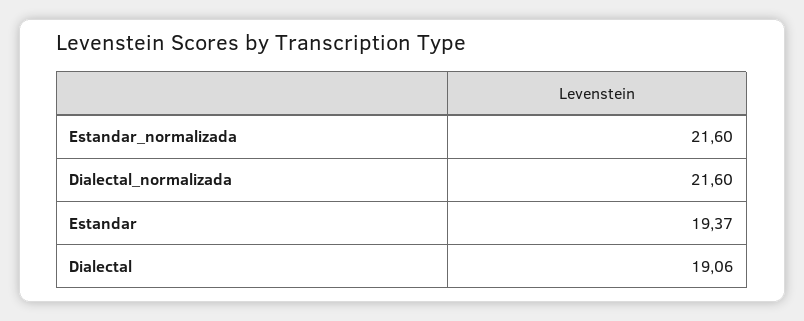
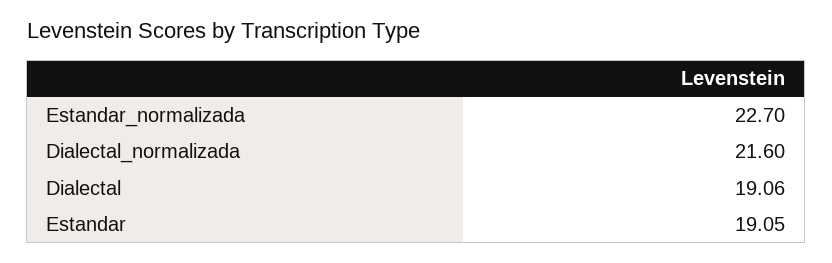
  {
-   "Estandar_normalizada": 21.6,
+   "Estandar_normalizada": 22.7,
    "Dialectal_normalizada": 21.6,
-   "Estandar": 19.37,
+   "Estandar": 19.05,
    "Dialectal": 19.06
  }

